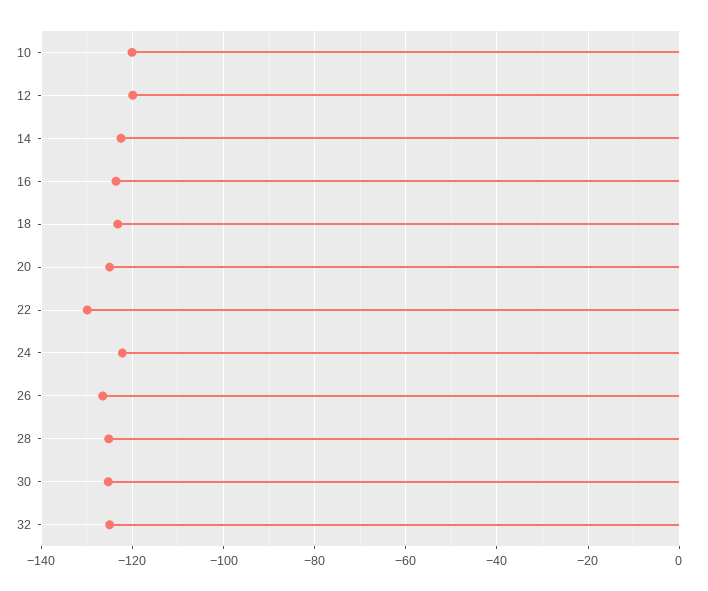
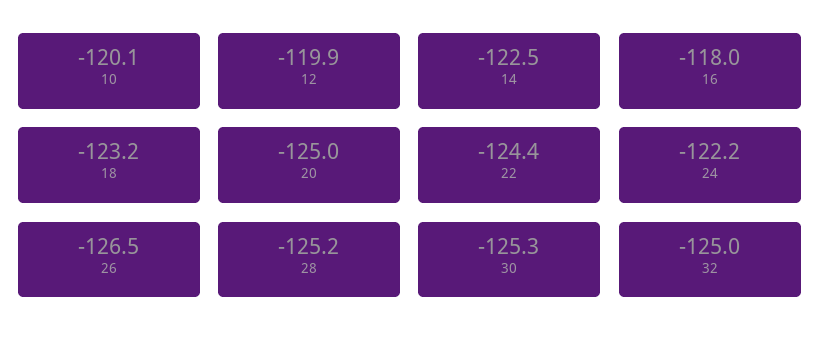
  {
    "10": -120.1,
    "12": -119.9,
    "14": -122.5,
-   "16": -124,
+   "16": -118,
    "18": -123.2,
    "20": -125,
-   "22": -130,
+   "22": -124.4,
    "24": -122.2,
    "26": -126.5,
    "28": -125.2,
    "30": -125.3,
    "32": -125
  }

